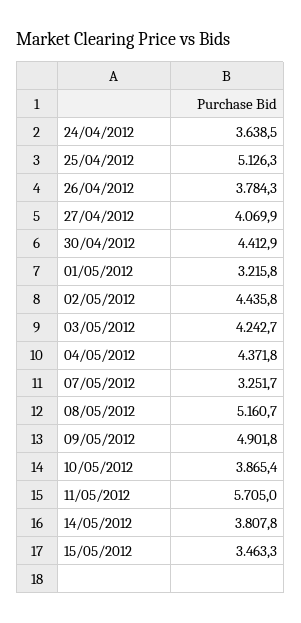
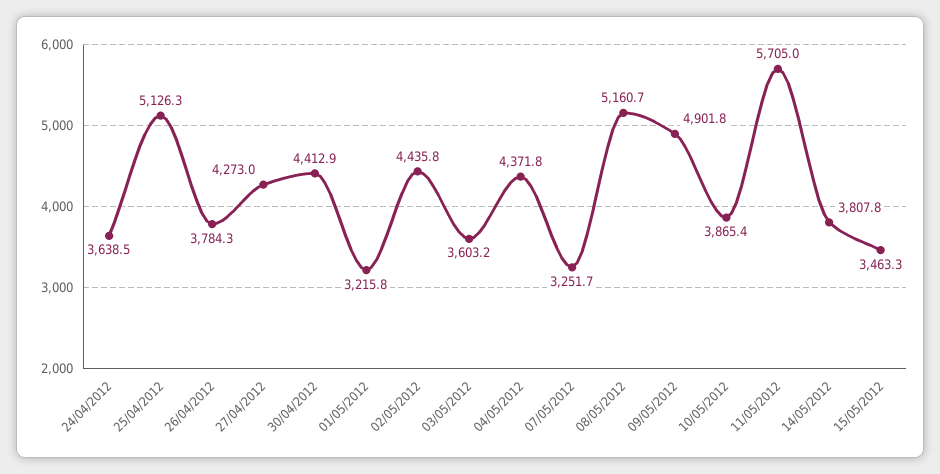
  {
    "24/04/2012": 3638.5,
    "25/04/2012": 5126.3,
    "26/04/2012": 3784.3,
-   "27/04/2012": 4069.9,
+   "27/04/2012": 4273,
    "30/04/2012": 4412.9,
    "01/05/2012": 3215.8,
    "02/05/2012": 4435.8,
-   "03/05/2012": 4242.7,
+   "03/05/2012": 3603.2,
    "04/05/2012": 4371.8,
    "07/05/2012": 3251.7,
    "08/05/2012": 5160.7,
    "09/05/2012": 4901.8,
    "10/05/2012": 3865.4,
    "11/05/2012": 5705,
    "14/05/2012": 3807.8,
    "15/05/2012": 3463.3
  }

